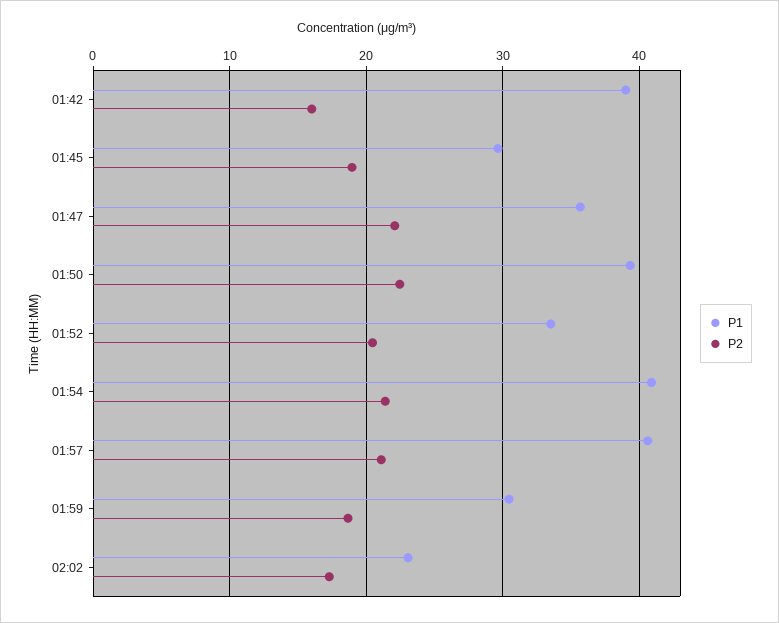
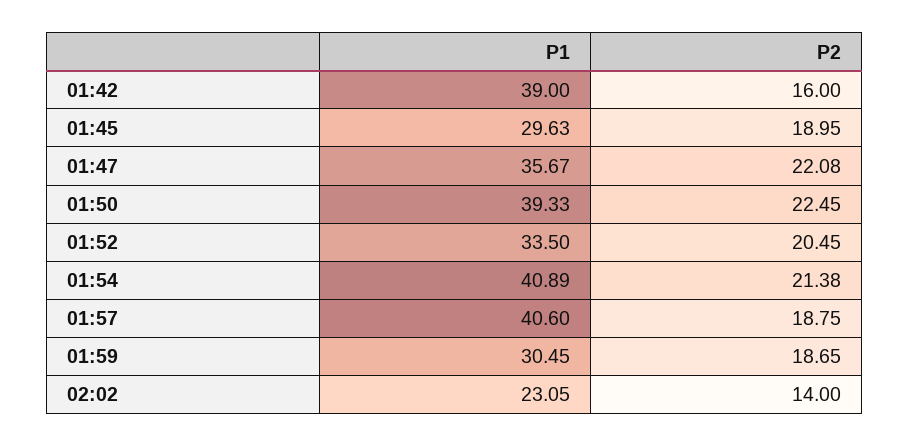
  {
    "P1": {
      "01:42": 39,
      "01:45": 29.63,
      "01:47": 35.67,
      "01:50": 39.33,
      "01:52": 33.5,
      "01:54": 40.89,
      "01:57": 40.6,
      "01:59": 30.45,
      "02:02": 23.05
    },
    "P2": {
      "01:42": 16,
      "01:45": 18.95,
      "01:47": 22.08,
      "01:50": 22.45,
      "01:52": 20.45,
      "01:54": 21.38,
-     "01:57": 21,
+     "01:57": 18.75,
      "01:59": 18.65,
-     "02:02": 17
+     "02:02": 14
    }
  }

